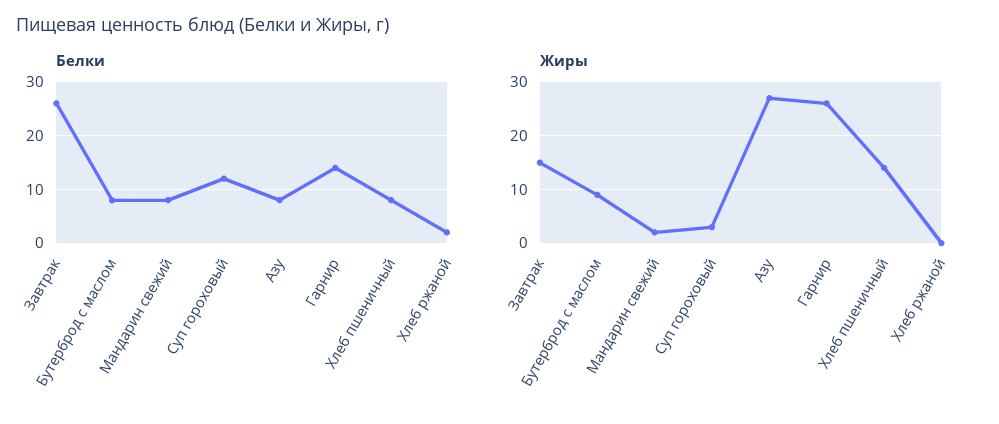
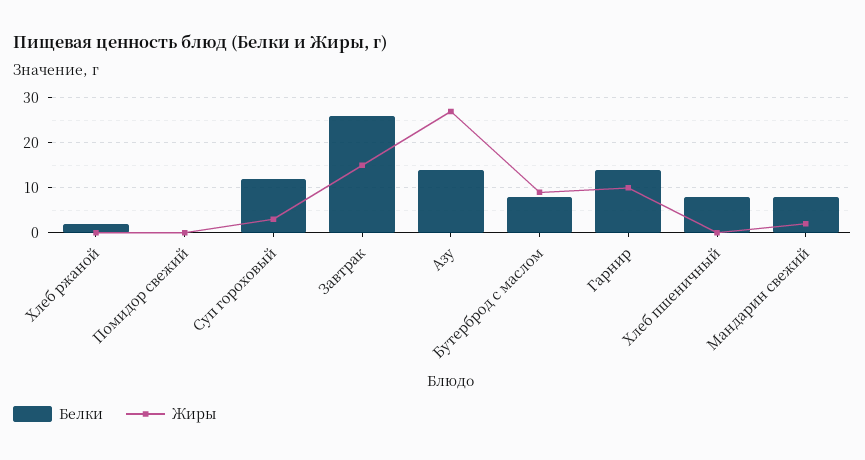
  {
    "Белки": {
      "Завтрак": 26,
      "Бутерброд с маслом": 8,
      "Мандарин свежий": 8,
      "Суп гороховый": 12,
-     "Азу": 8,
+     "Азу": 14,
      "Гарнир": 14,
      "Хлеб пшеничный": 8,
-     "Хлеб ржаной": 2
+     "Хлеб ржаной": 2,
+     "Помидор свежий": 0
    },
    "Жиры": {
      "Завтрак": 16,
      "Бутерброд с маслом": 10,
      "Мандарин свежий": 2,
      "Суп гороховый": 4,
      "Азу": 28,
-     "Гарнир": 25,
+     "Гарнир": 10,
-     "Хлеб пшеничный": 15,
+     "Хлеб пшеничный": 0,
-     "Хлеб ржаной": 0
+     "Хлеб ржаной": 0,
+     "Помидор свежий": 0
    }
  }

